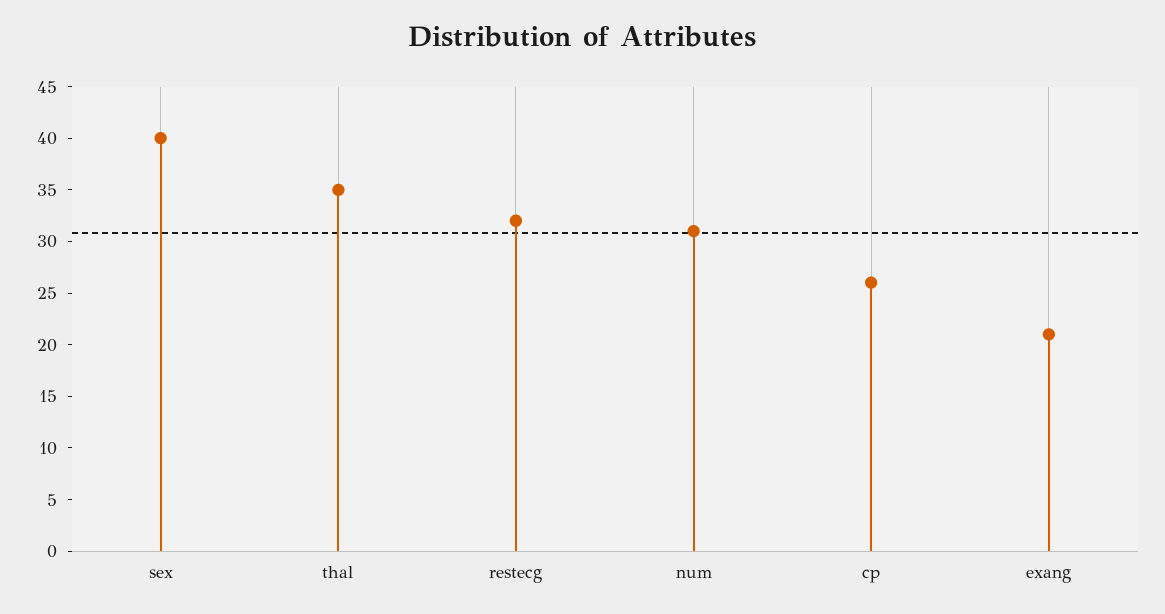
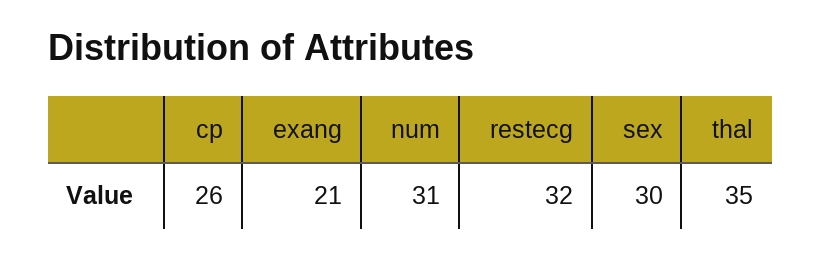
  {
-   "sex": 40,
+   "sex": 30,
    "thal": 35,
    "restecg": 32,
    "num": 31,
    "cp": 26,
    "exang": 21
  }

